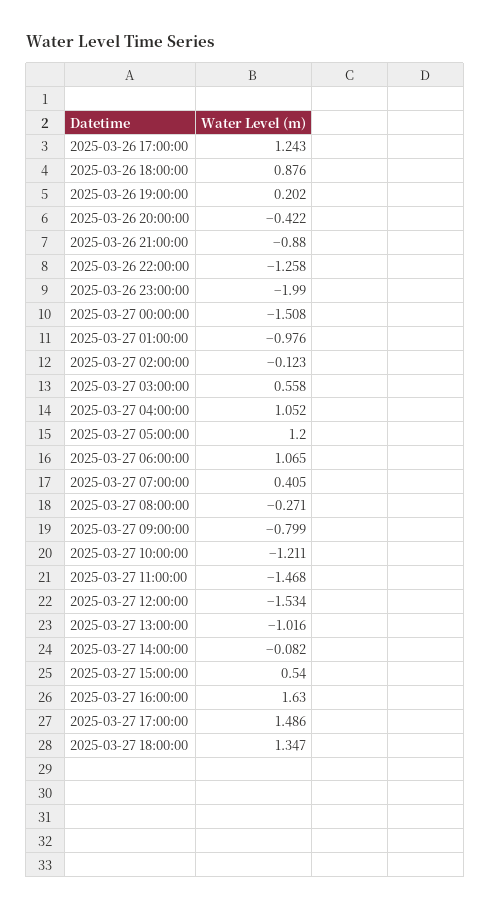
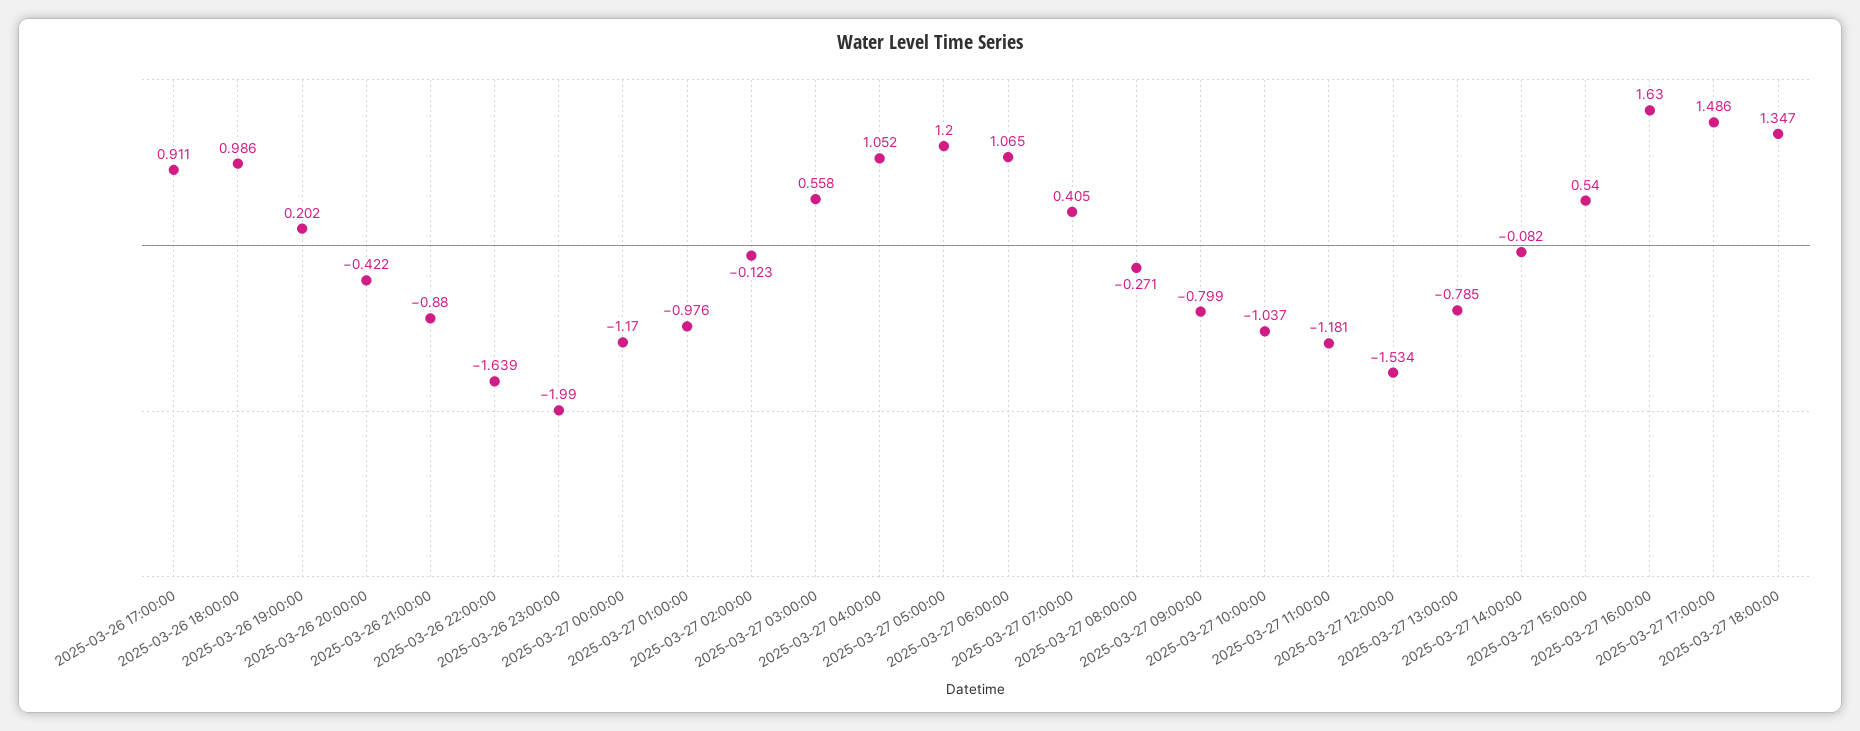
  {
-   "2025-03-26 17:00:00": 1.243,
+   "2025-03-26 17:00:00": 0.911,
-   "2025-03-26 18:00:00": 0.876,
+   "2025-03-26 18:00:00": 0.986,
    "2025-03-26 19:00:00": 0.202,
    "2025-03-26 20:00:00": -0.422,
    "2025-03-26 21:00:00": -0.88,
-   "2025-03-26 22:00:00": -1.258,
+   "2025-03-26 22:00:00": -1.639,
    "2025-03-26 23:00:00": -1.99,
-   "2025-03-27 00:00:00": -1.508,
+   "2025-03-27 00:00:00": -1.17,
    "2025-03-27 01:00:00": -0.976,
    "2025-03-27 02:00:00": -0.123,
    "2025-03-27 03:00:00": 0.558,
    "2025-03-27 04:00:00": 1.052,
    "2025-03-27 05:00:00": 1.2,
    "2025-03-27 06:00:00": 1.065,
    "2025-03-27 07:00:00": 0.405,
    "2025-03-27 08:00:00": -0.271,
    "2025-03-27 09:00:00": -0.799,
-   "2025-03-27 10:00:00": -1.211,
+   "2025-03-27 10:00:00": -1.037,
-   "2025-03-27 11:00:00": -1.468,
+   "2025-03-27 11:00:00": -1.181,
    "2025-03-27 12:00:00": -1.534,
-   "2025-03-27 13:00:00": -1.016,
+   "2025-03-27 13:00:00": -0.785,
    "2025-03-27 14:00:00": -0.082,
    "2025-03-27 15:00:00": 0.54,
    "2025-03-27 16:00:00": 1.63,
    "2025-03-27 17:00:00": 1.486,
    "2025-03-27 18:00:00": 1.347
  }

